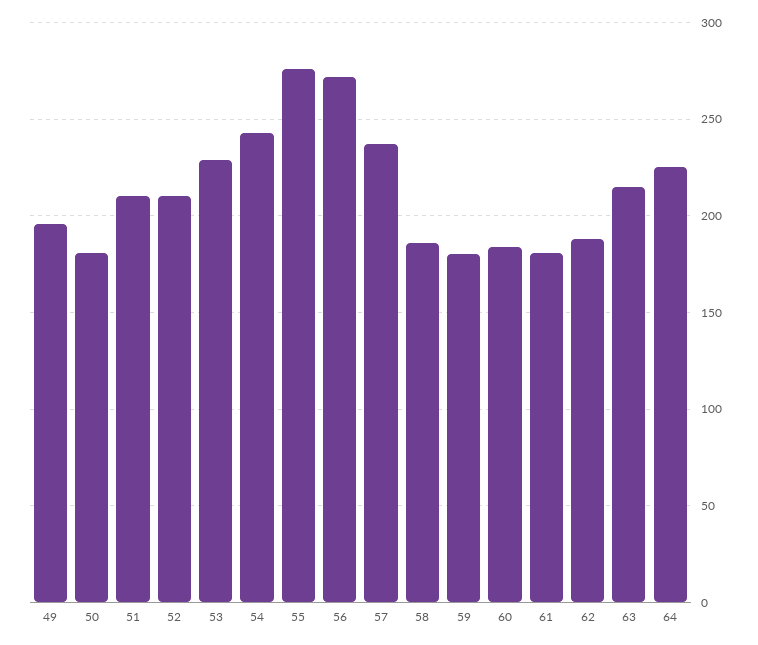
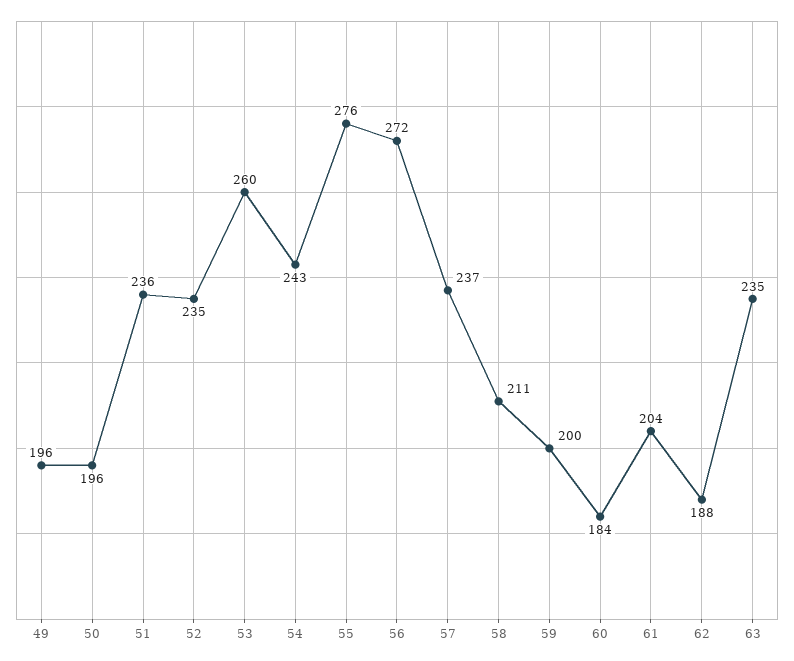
  {
    "49": 196,
-   "50": 180,
+   "50": 196,
-   "51": 210,
+   "51": 236,
-   "52": 210,
+   "52": 235,
-   "53": 230,
+   "53": 260,
    "54": 243,
    "55": 276,
    "56": 272,
    "57": 237,
-   "58": 185,
+   "58": 211,
-   "59": 180,
+   "59": 200,
    "60": 184,
-   "61": 180,
+   "61": 204,
    "62": 188,
-   "63": 215,
+   "63": 235
-   "64": 225
  }

